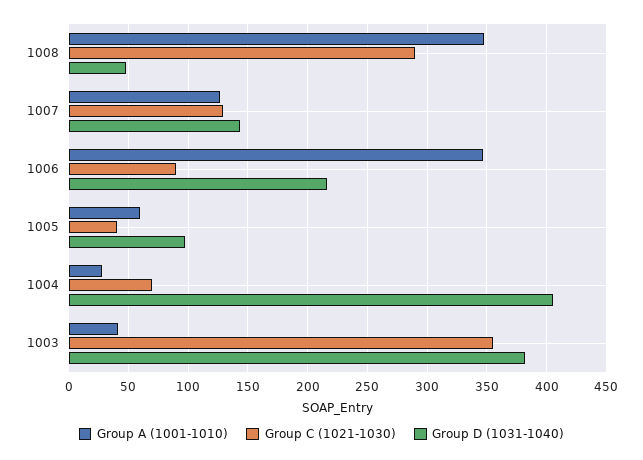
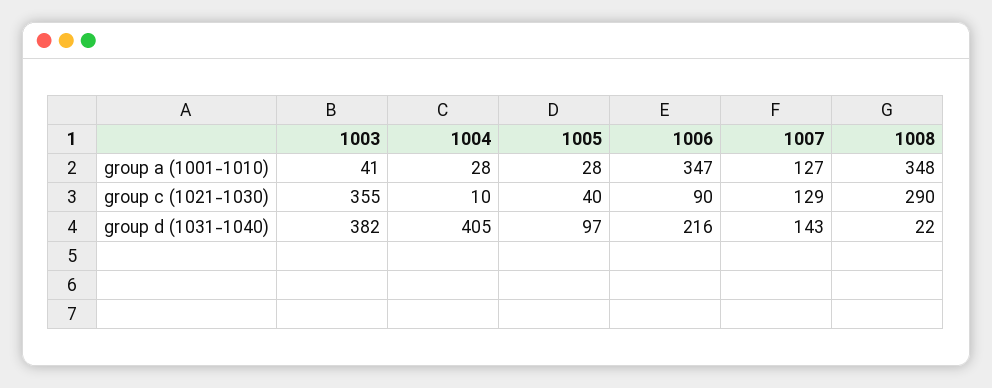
  {
    "Group A (1001-1010)": {
      "1008": 348,
      "1007": 127,
      "1006": 347,
-     "1005": 60,
+     "1005": 28,
      "1004": 28,
      "1003": 41
    },
    "Group C (1021-1030)": {
      "1008": 290,
      "1007": 129,
      "1006": 90,
      "1005": 40,
-     "1004": 70,
+     "1004": 10,
      "1003": 355
    },
    "Group D (1031-1040)": {
-     "1008": 50,
+     "1008": 22,
      "1007": 143,
      "1006": 216,
      "1005": 97,
      "1004": 405,
      "1003": 382
    }
  }

